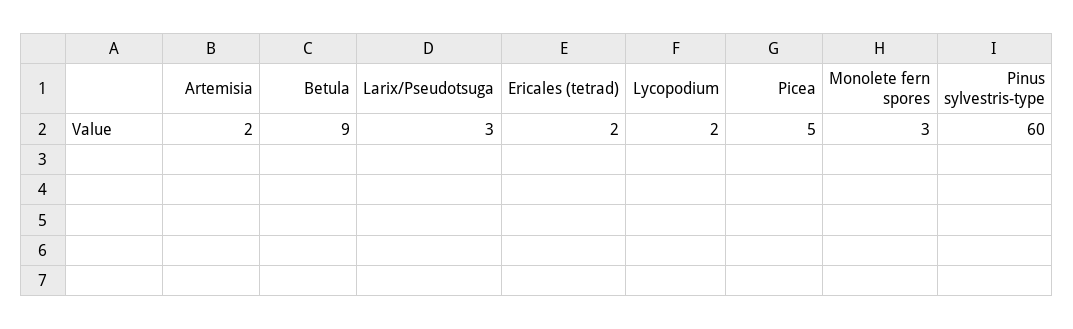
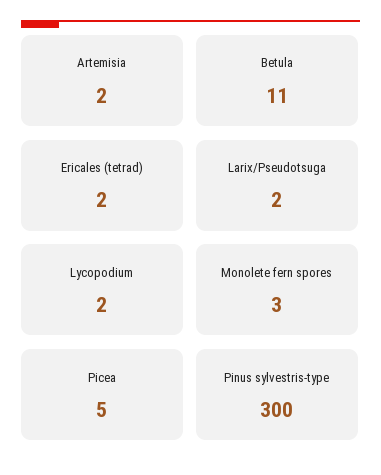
  {
    "Artemisia": 2,
-   "Betula": 9,
+   "Betula": 11,
-   "Larix/Pseudotsuga": 3,
+   "Larix/Pseudotsuga": 2,
    "Ericales (tetrad)": 2,
    "Lycopodium": 2,
    "Picea": 5,
    "Monolete fern spores": 3,
-   "Pinus sylvestris-type": 60
+   "Pinus sylvestris-type": 300
  }

